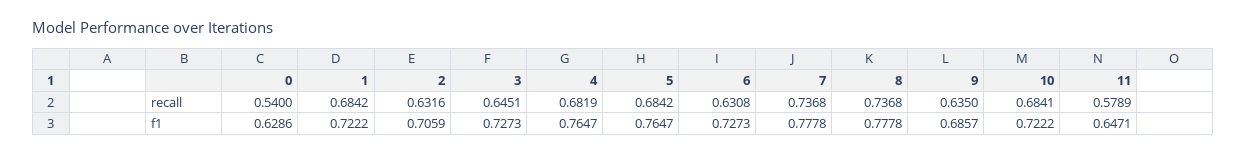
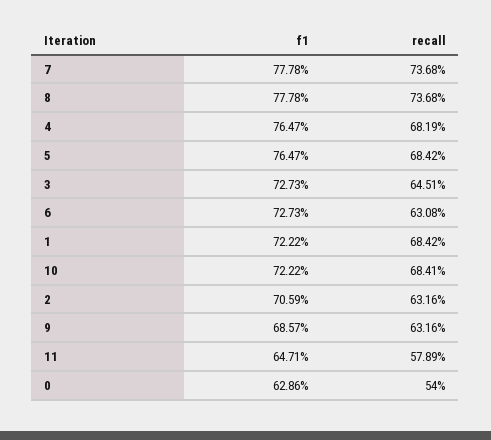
  {
    "0": {
      "recall": 0.54,
      "f1": 0.6286
    },
    "1": {
      "recall": 0.6842,
      "f1": 0.7222
    },
    "2": {
      "recall": 0.6316,
      "f1": 0.7059
    },
    "3": {
      "recall": 0.6451,
      "f1": 0.7273
    },
    "4": {
      "recall": 0.6819,
      "f1": 0.7647
    },
    "5": {
      "recall": 0.6842,
      "f1": 0.7647
    },
    "6": {
      "recall": 0.6308,
      "f1": 0.7273
    },
    "7": {
      "recall": 0.7368,
      "f1": 0.7778
    },
    "8": {
      "recall": 0.7368,
      "f1": 0.7778
    },
    "9": {
-     "recall": 0.635,
+     "recall": 0.6316,
      "f1": 0.6857
    },
    "10": {
      "recall": 0.6841,
      "f1": 0.7222
    },
    "11": {
      "recall": 0.5789,
      "f1": 0.6471
    }
  }

